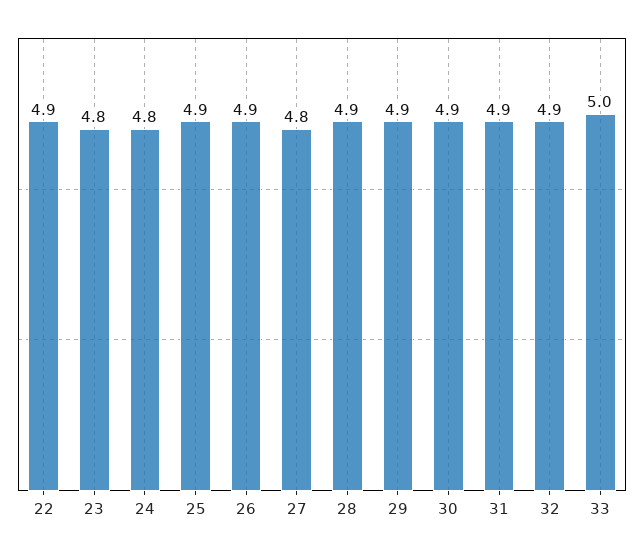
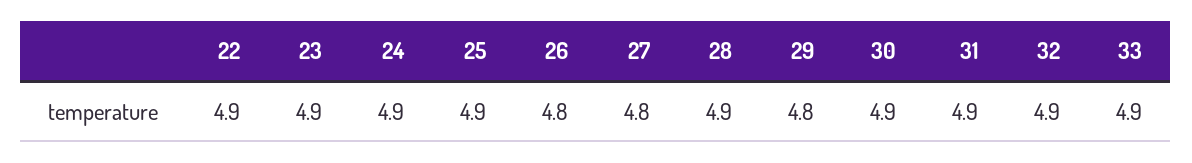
  {
    "22": 4.9,
-   "23": 4.8,
+   "23": 4.9,
-   "24": 4.8,
+   "24": 4.9,
    "25": 4.9,
-   "26": 4.9,
+   "26": 4.8,
    "27": 4.8,
    "28": 4.9,
-   "29": 4.9,
+   "29": 4.8,
    "30": 4.9,
    "31": 4.9,
    "32": 4.9,
-   "33": 5
+   "33": 4.9
  }

